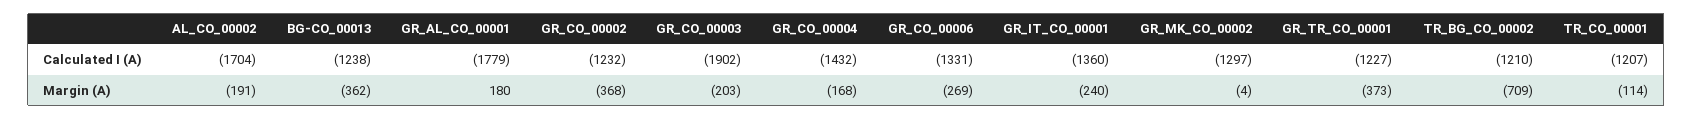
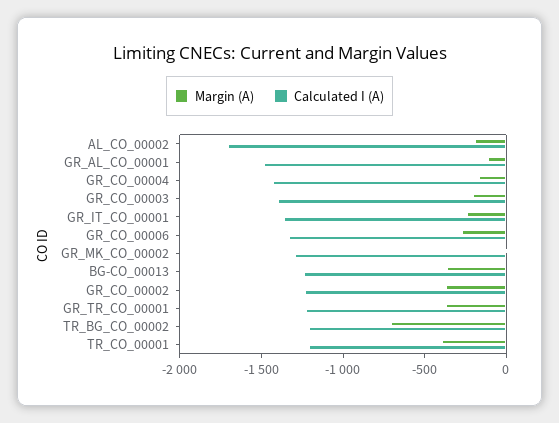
  {
    "Calculated I (A)": {
      "AL_CO_00002": -1704,
      "BG-CO_00013": -1238,
-     "GR_AL_CO_00001": -1779,
+     "GR_AL_CO_00001": -1500,
      "GR_CO_00002": -1232,
-     "GR_CO_00003": -1902,
+     "GR_CO_00003": -1400,
      "GR_CO_00004": -1432,
      "GR_CO_00006": -1331,
      "GR_IT_CO_00001": -1360,
      "GR_MK_CO_00002": -1297,
      "GR_TR_CO_00001": -1227,
      "TR_BG_CO_00002": -1210,
      "TR_CO_00001": -1207
    },
    "Margin (A)": {
      "AL_CO_00002": -191,
      "BG-CO_00013": -362,
-     "GR_AL_CO_00001": 180,
+     "GR_AL_CO_00001": -100,
      "GR_CO_00002": -368,
      "GR_CO_00003": -203,
      "GR_CO_00004": -168,
      "GR_CO_00006": -269,
      "GR_IT_CO_00001": -240,
      "GR_MK_CO_00002": -4,
      "GR_TR_CO_00001": -373,
      "TR_BG_CO_00002": -709,
-     "TR_CO_00001": -114
+     "TR_CO_00001": -400
    }
  }

